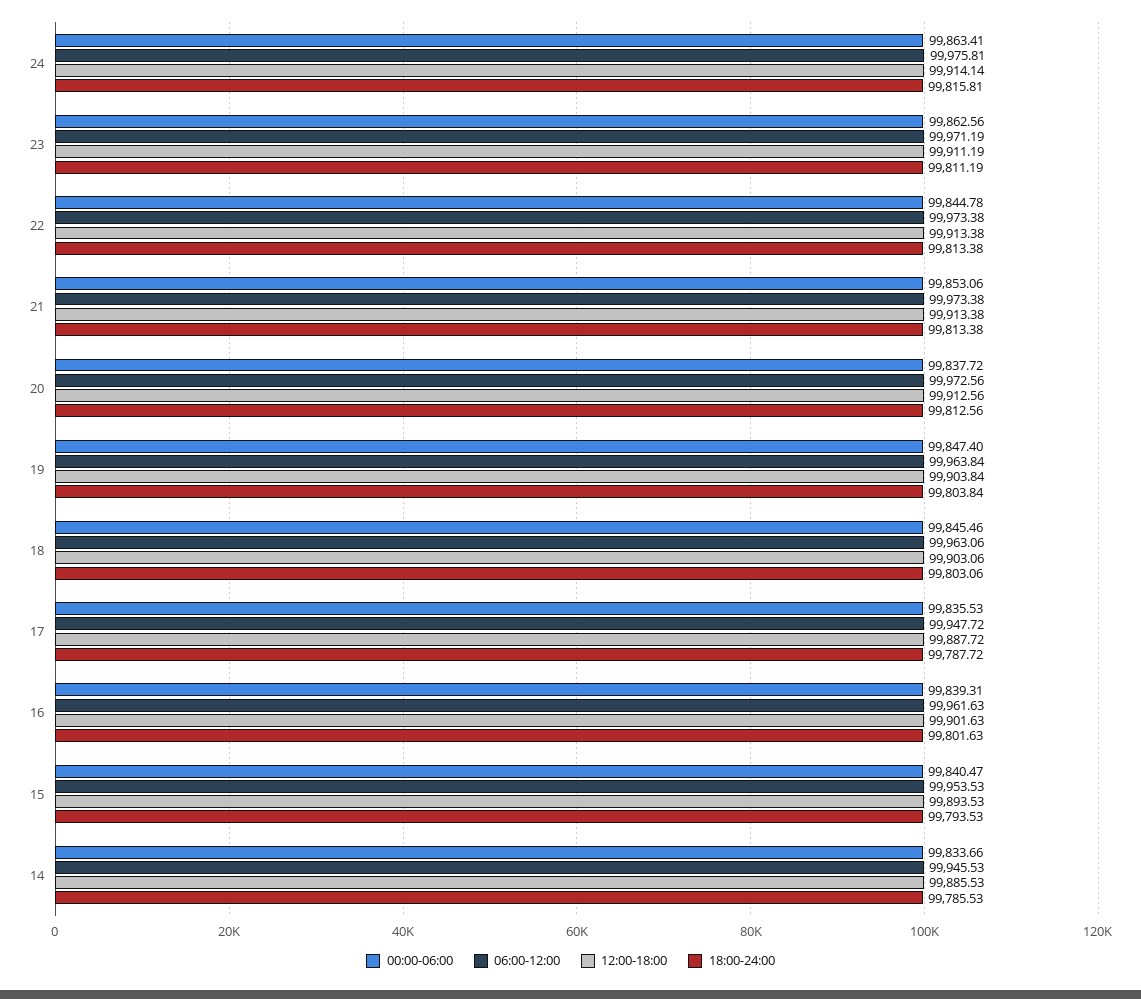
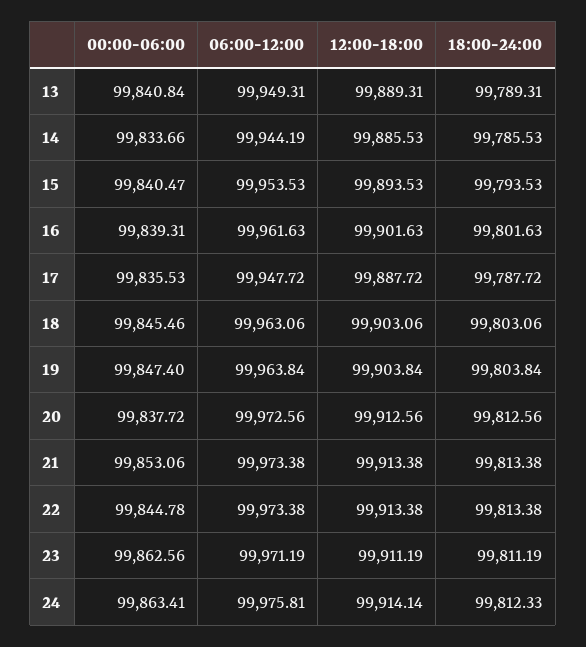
  {
    "00:00-06:00": {
      "24": 99863.41,
      "23": 99862.56,
      "22": 99844.78,
      "21": 99853.06,
      "20": 99837.72,
      "19": 99847.4,
      "18": 99845.46,
      "17": 99835.53,
      "16": 99839.31,
      "15": 99840.47,
-     "14": 99833.66
+     "14": 99833.66,
+     "13": 99840.84
    },
    "06:00-12:00": {
      "24": 99975.81,
      "23": 99971.19,
      "22": 99973.38,
      "21": 99973.38,
      "20": 99972.56,
      "19": 99963.84,
      "18": 99963.06,
      "17": 99947.72,
      "16": 99961.63,
      "15": 99953.53,
-     "14": 99945.53
+     "14": 99944.19,
+     "13": 99949.31
    },
    "12:00-18:00": {
      "24": 99914.14,
      "23": 99911.19,
      "22": 99913.38,
      "21": 99913.38,
      "20": 99912.56,
      "19": 99903.84,
      "18": 99903.06,
      "17": 99887.72,
      "16": 99901.63,
      "15": 99893.53,
-     "14": 99885.53
+     "14": 99885.53,
+     "13": 99889.31
    },
    "18:00-24:00": {
-     "24": 99815.81,
+     "24": 99812.33,
      "23": 99811.19,
      "22": 99813.38,
      "21": 99813.38,
      "20": 99812.56,
      "19": 99803.84,
      "18": 99803.06,
      "17": 99787.72,
      "16": 99801.63,
      "15": 99793.53,
-     "14": 99785.53
+     "14": 99785.53,
+     "13": 99789.31
    }
  }

